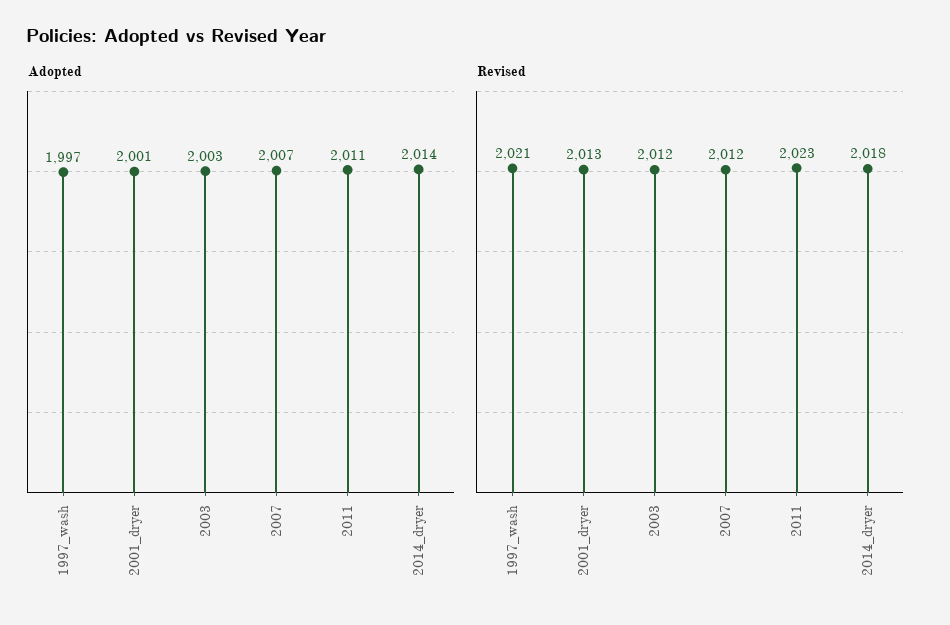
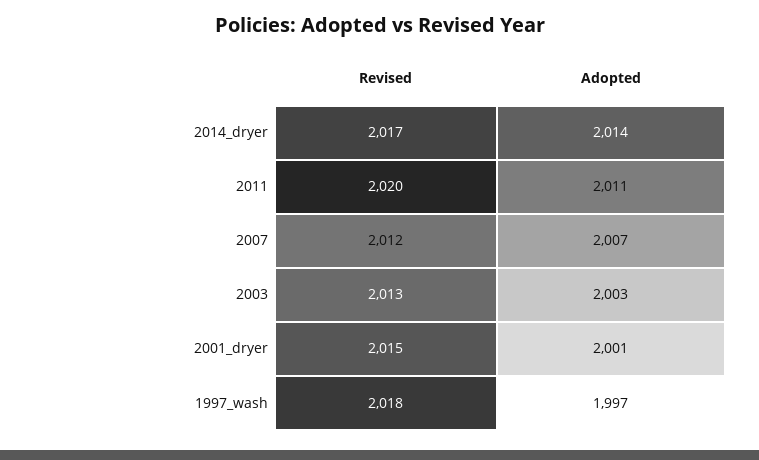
  {
    "Adopted": {
      "1997_wash": 1997,
      "2001_dryer": 2001,
      "2003": 2003,
      "2007": 2007,
      "2011": 2011,
      "2014_dryer": 2014
    },
    "Revised": {
-     "1997_wash": 2021,
+     "1997_wash": 2018,
-     "2001_dryer": 2013,
+     "2001_dryer": 2015,
-     "2003": 2012,
+     "2003": 2013,
      "2007": 2012,
-     "2011": 2023,
+     "2011": 2020,
-     "2014_dryer": 2018
+     "2014_dryer": 2017
    }
  }

